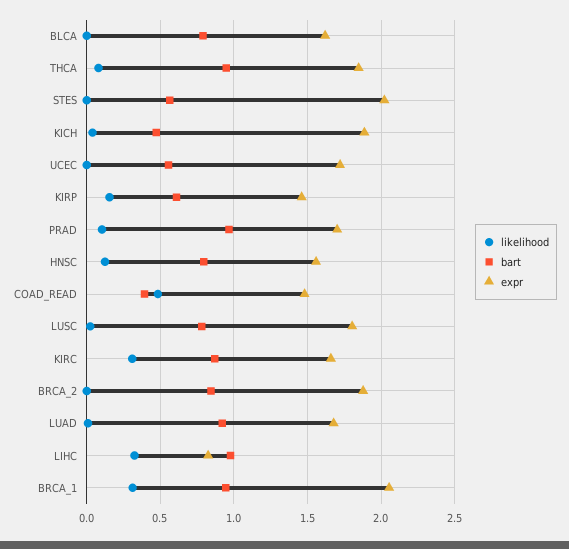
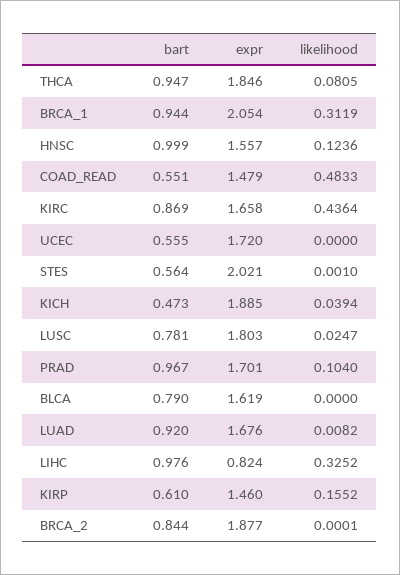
  {
    "likelihood": {
      "BLCA": 0,
      "THCA": 0.0805,
      "STES": 0.001,
      "KICH": 0.0394,
      "UCEC": 0,
      "KIRP": 0.1552,
      "PRAD": 0.104,
      "HNSC": 0.1236,
      "COAD_READ": 0.4833,
      "LUSC": 0.0247,
-     "KIRC": 0.3,
+     "KIRC": 0.4364,
      "BRCA_2": 0.0001,
      "LUAD": 0.0082,
      "LIHC": 0.3252,
      "BRCA_1": 0.3119
    },
    "bart": {
      "BLCA": 0.79,
      "THCA": 0.947,
      "STES": 0.564,
      "KICH": 0.473,
      "UCEC": 0.555,
      "KIRP": 0.61,
      "PRAD": 0.967,
-     "HNSC": 0.8,
+     "HNSC": 0.999,
-     "COAD_READ": 0.4,
+     "COAD_READ": 0.551,
      "LUSC": 0.781,
      "KIRC": 0.869,
      "BRCA_2": 0.844,
      "LUAD": 0.92,
      "LIHC": 0.976,
      "BRCA_1": 0.944
    },
    "expr": {
      "BLCA": 1.619,
      "THCA": 1.846,
      "STES": 2.021,
      "KICH": 1.885,
      "UCEC": 1.72,
      "KIRP": 1.46,
      "PRAD": 1.701,
      "HNSC": 1.557,
      "COAD_READ": 1.479,
      "LUSC": 1.803,
      "KIRC": 1.658,
      "BRCA_2": 1.877,
      "LUAD": 1.676,
      "LIHC": 0.824,
      "BRCA_1": 2.054
    }
  }

